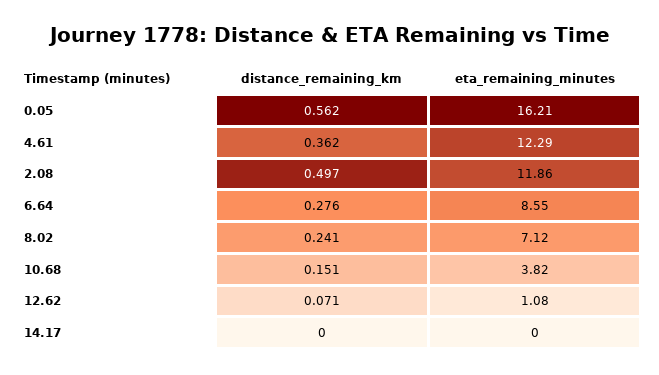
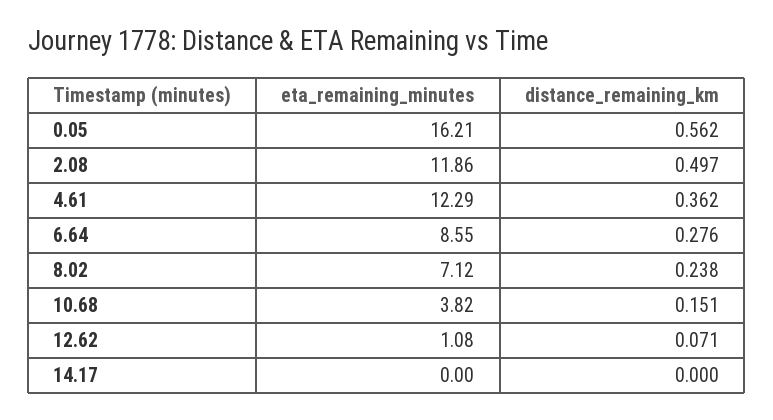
  {
    "distance_remaining_km": {
      "0.05": 0.562,
      "4.61": 0.362,
      "2.08": 0.497,
      "6.64": 0.276,
-     "8.02": 0.241,
+     "8.02": 0.238,
      "10.68": 0.151,
      "12.62": 0.071,
      "14.17": 0
    },
    "eta_remaining_minutes": {
      "0.05": 16.21,
      "4.61": 12.29,
      "2.08": 11.86,
      "6.64": 8.55,
      "8.02": 7.12,
      "10.68": 3.82,
      "12.62": 1.08,
      "14.17": 0
    }
  }

